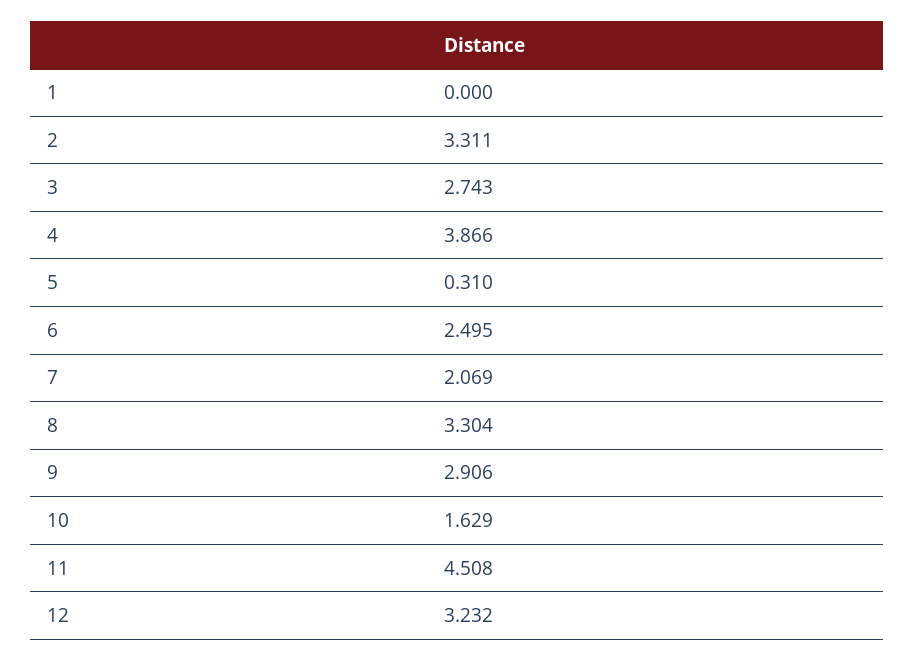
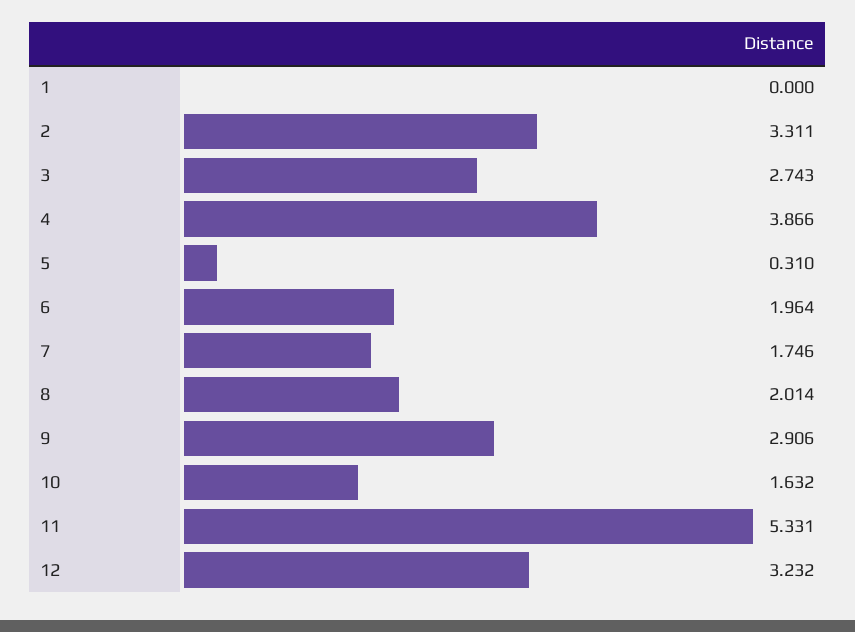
  {
    "1": 0,
    "2": 3.311,
    "3": 2.743,
    "4": 3.866,
    "5": 0.31,
-   "6": 2.495,
+   "6": 1.964,
-   "7": 2.069,
+   "7": 1.746,
-   "8": 3.304,
+   "8": 2.014,
    "9": 2.906,
-   "10": 1.629,
+   "10": 1.632,
-   "11": 4.508,
+   "11": 5.331,
    "12": 3.232
  }

